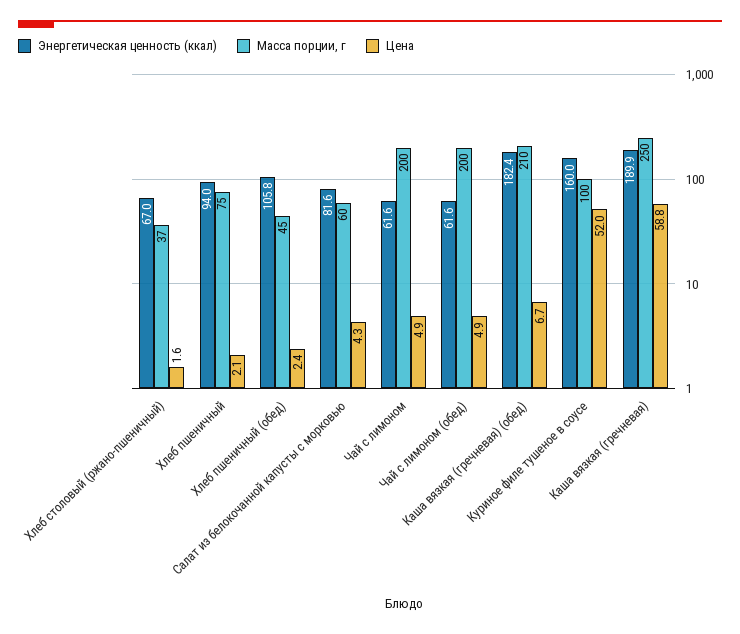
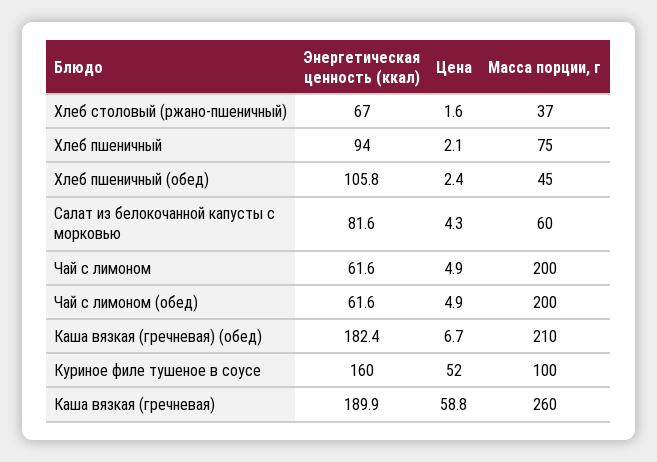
  {
    "Энергетическая ценность (ккал)": {
      "Хлеб столовый (ржано-пшеничный)": 67,
      "Хлеб пшеничный": 94,
      "Хлеб пшеничный (обед)": 105.8,
      "Салат из белокочанной капусты с морковью": 81.6,
      "Чай с лимоном": 61.6,
      "Чай с лимоном (обед)": 61.6,
      "Каша вязкая (гречневая) (обед)": 182.4,
      "Куриное филе тушеное в соусе": 160,
      "Каша вязкая (гречневая)": 189.9
    },
    "Масса порции, г": {
      "Хлеб столовый (ржано-пшеничный)": 37,
      "Хлеб пшеничный": 75,
      "Хлеб пшеничный (обед)": 45,
      "Салат из белокочанной капусты с морковью": 60,
      "Чай с лимоном": 200,
      "Чай с лимоном (обед)": 200,
      "Каша вязкая (гречневая) (обед)": 210,
      "Куриное филе тушеное в соусе": 100,
-     "Каша вязкая (гречневая)": 250
+     "Каша вязкая (гречневая)": 260
    },
    "Цена": {
      "Хлеб столовый (ржано-пшеничный)": 1.6,
      "Хлеб пшеничный": 2.1,
      "Хлеб пшеничный (обед)": 2.4,
      "Салат из белокочанной капусты с морковью": 4.3,
      "Чай с лимоном": 4.9,
      "Чай с лимоном (обед)": 4.9,
      "Каша вязкая (гречневая) (обед)": 6.7,
      "Куриное филе тушеное в соусе": 52,
      "Каша вязкая (гречневая)": 58.8
    }
  }

